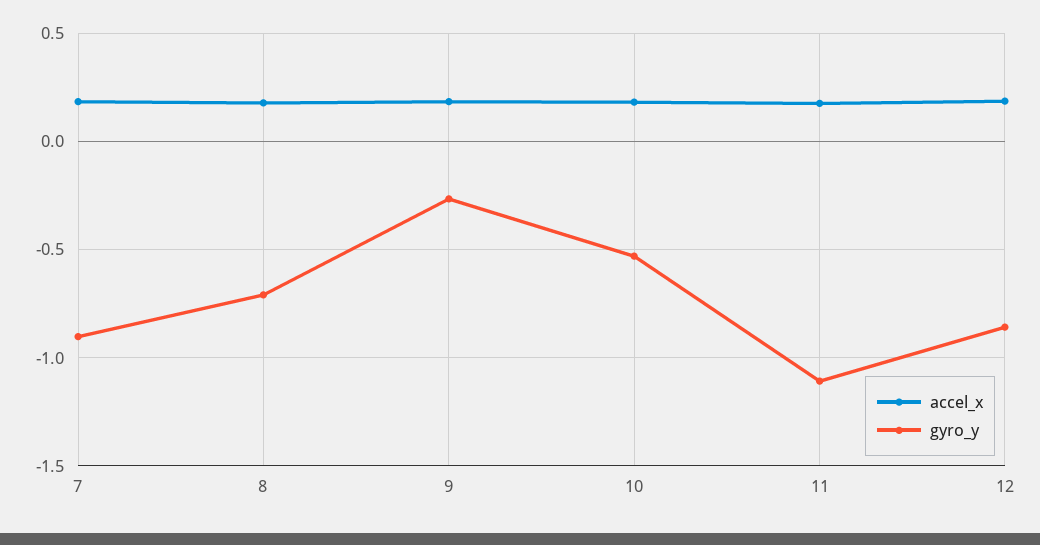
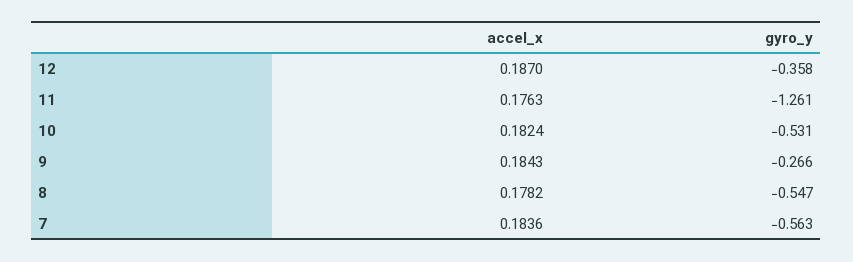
  {
    "accel_x": {
      "7": 0.1836,
      "8": 0.1782,
      "9": 0.1843,
      "10": 0.1824,
      "11": 0.1763,
      "12": 0.187
    },
    "gyro_y": {
-     "7": -0.9,
+     "7": -0.563,
-     "8": -0.7,
+     "8": -0.547,
      "9": -0.266,
      "10": -0.531,
-     "11": -1.1,
+     "11": -1.261,
-     "12": -0.85
+     "12": -0.358
    }
  }

